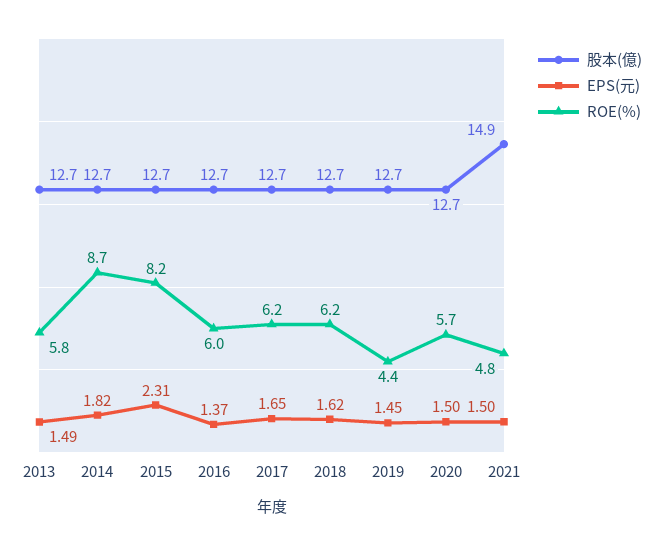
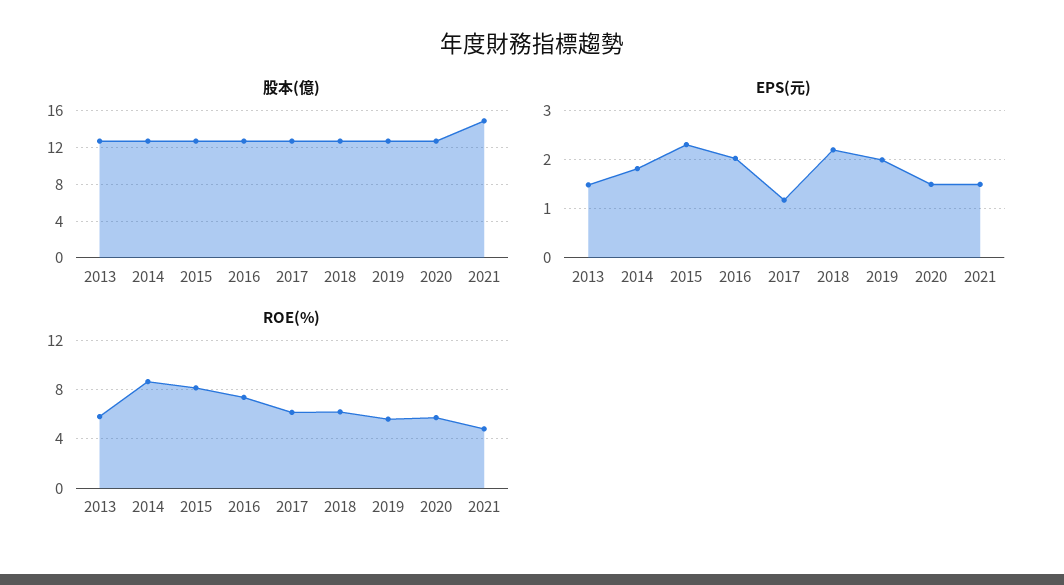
  {
    "股本(億)": {
      "2013": 12.7,
      "2014": 12.7,
      "2015": 12.7,
      "2016": 12.7,
      "2017": 12.7,
      "2018": 12.7,
      "2019": 12.7,
      "2020": 12.7,
      "2021": 14.9
    },
    "EPS(元)": {
      "2013": 1.49,
      "2014": 1.82,
      "2015": 2.31,
-     "2016": 1.37,
+     "2016": 2,
-     "2017": 1.65,
+     "2017": 1.2,
-     "2018": 1.62,
+     "2018": 2.2,
-     "2019": 1.45,
+     "2019": 2,
      "2020": 1.5,
      "2021": 1.5
    },
    "ROE(%)": {
      "2013": 5.8,
      "2014": 8.7,
      "2015": 8.2,
-     "2016": 6,
+     "2016": 7.5,
      "2017": 6.2,
      "2018": 6.2,
-     "2019": 4.4,
+     "2019": 5.5,
      "2020": 5.7,
      "2021": 4.8
    }
  }

